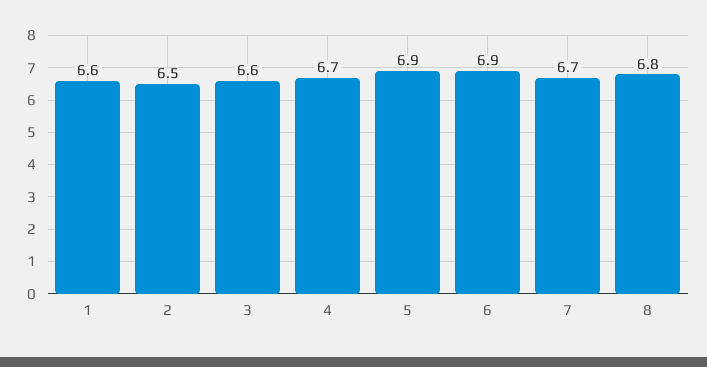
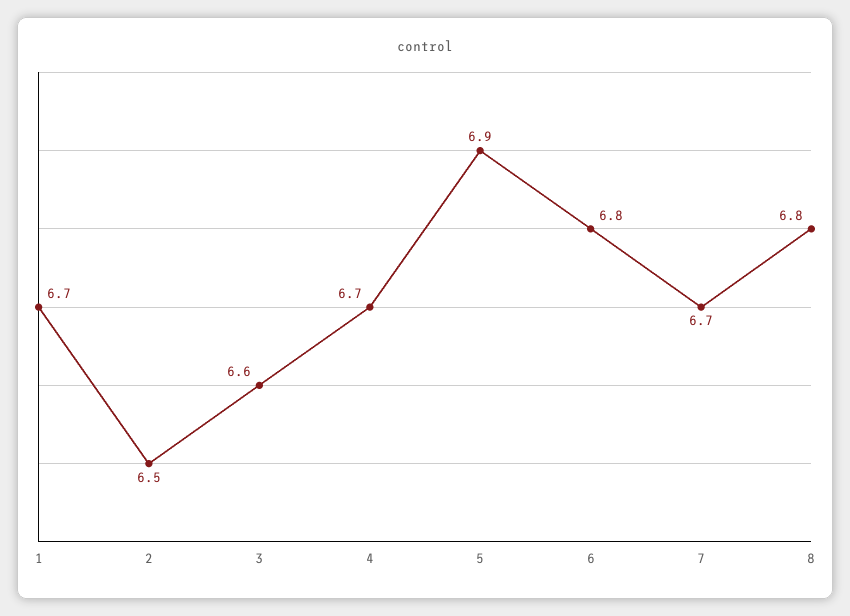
  {
-   "1": 6.6,
+   "1": 6.7,
    "2": 6.5,
    "3": 6.6,
    "4": 6.7,
    "5": 6.9,
-   "6": 6.9,
+   "6": 6.8,
    "7": 6.7,
    "8": 6.8
  }

